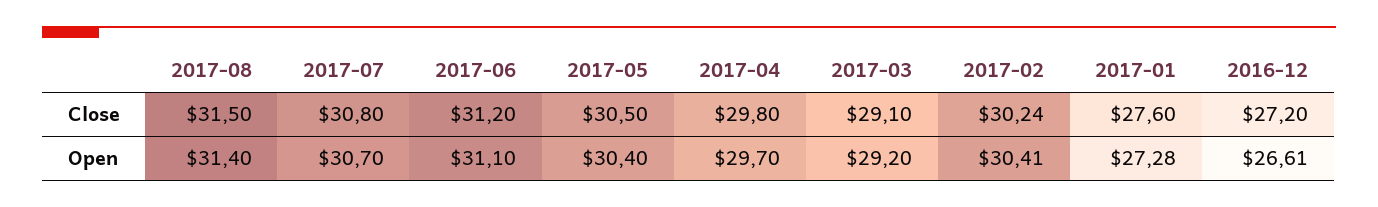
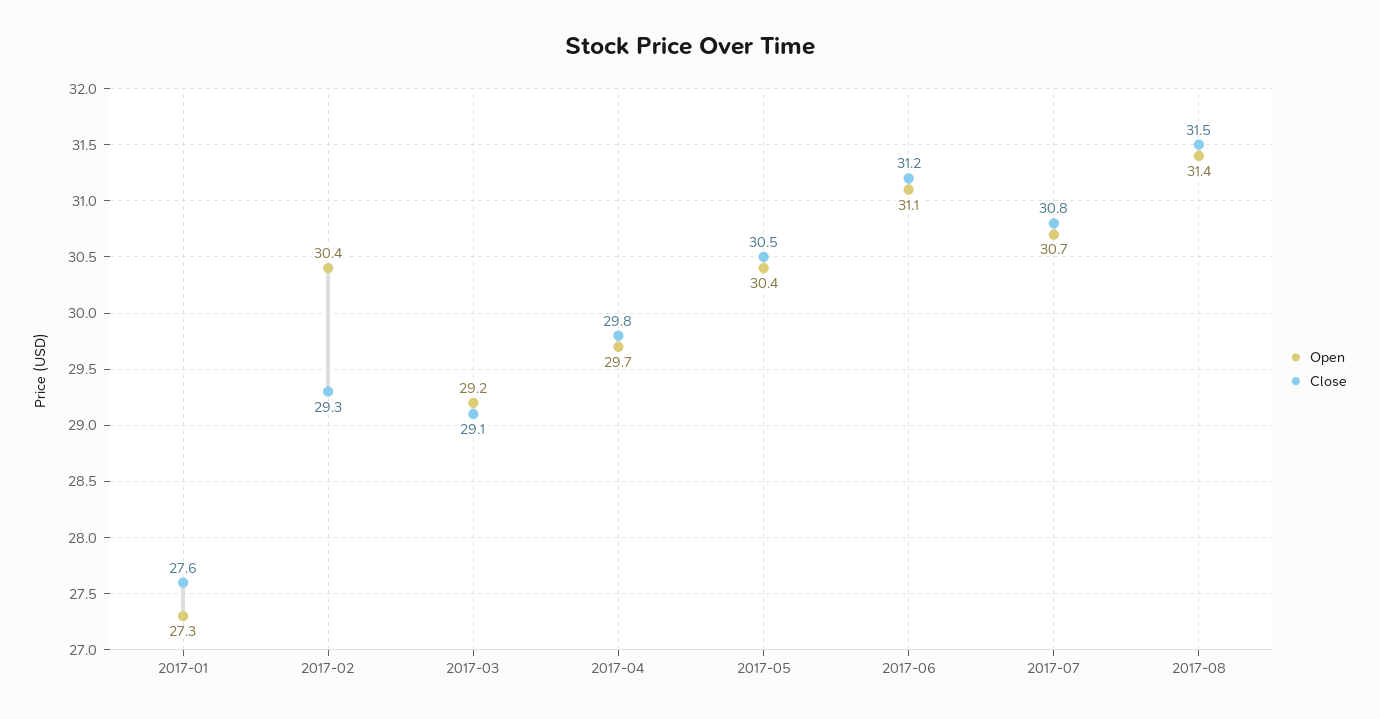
  {
    "Close": {
      "2017-08": 31.5,
      "2017-07": 30.8,
      "2017-06": 31.2,
      "2017-05": 30.5,
      "2017-04": 29.8,
      "2017-03": 29.1,
-     "2017-02": 30.24,
+     "2017-02": 29.3,
-     "2017-01": 27.6,
+     "2017-01": 27.6
-     "2016-12": 27.2
    },
    "Open": {
      "2017-08": 31.4,
      "2017-07": 30.7,
      "2017-06": 31.1,
      "2017-05": 30.4,
      "2017-04": 29.7,
      "2017-03": 29.2,
      "2017-02": 30.41,
-     "2017-01": 27.28,
+     "2017-01": 27.28
-     "2016-12": 26.61
    }
  }

